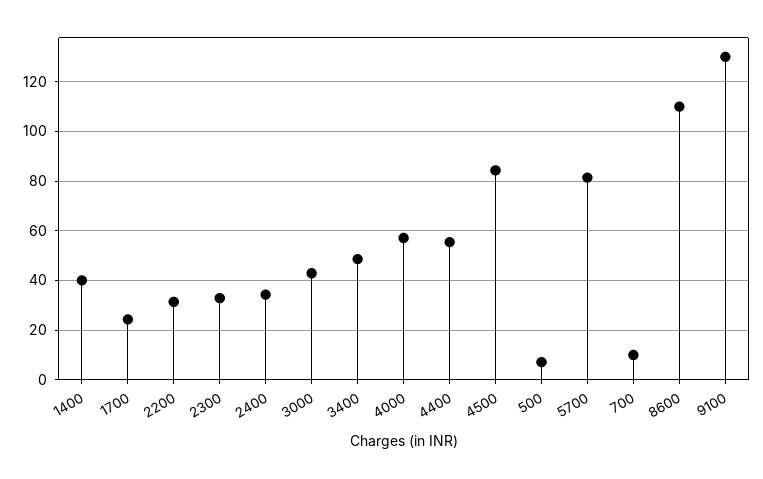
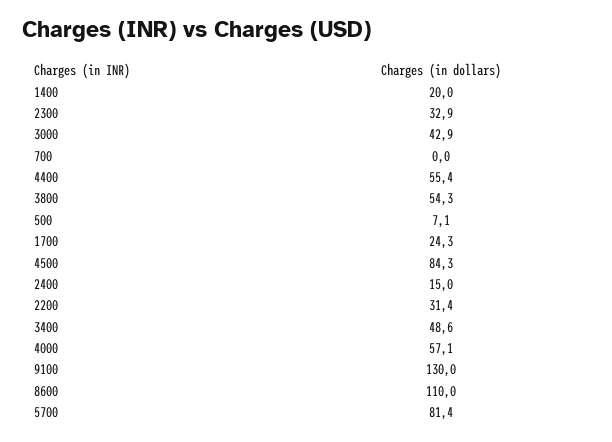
  {
-   "1400": 40,
+   "1400": 20,
    "1700": 24.3,
    "2200": 31.4,
    "2300": 32.9,
-   "2400": 35,
+   "2400": 15,
    "3000": 42.9,
    "3400": 48.6,
    "4000": 57.1,
    "4400": 55.4,
    "4500": 84.3,
    "500": 7.1,
    "5700": 81.4,
-   "700": 10,
+   "700": 0,
    "8600": 110,
-   "9100": 130
+   "9100": 130,
+   "3800": 54.3
  }

